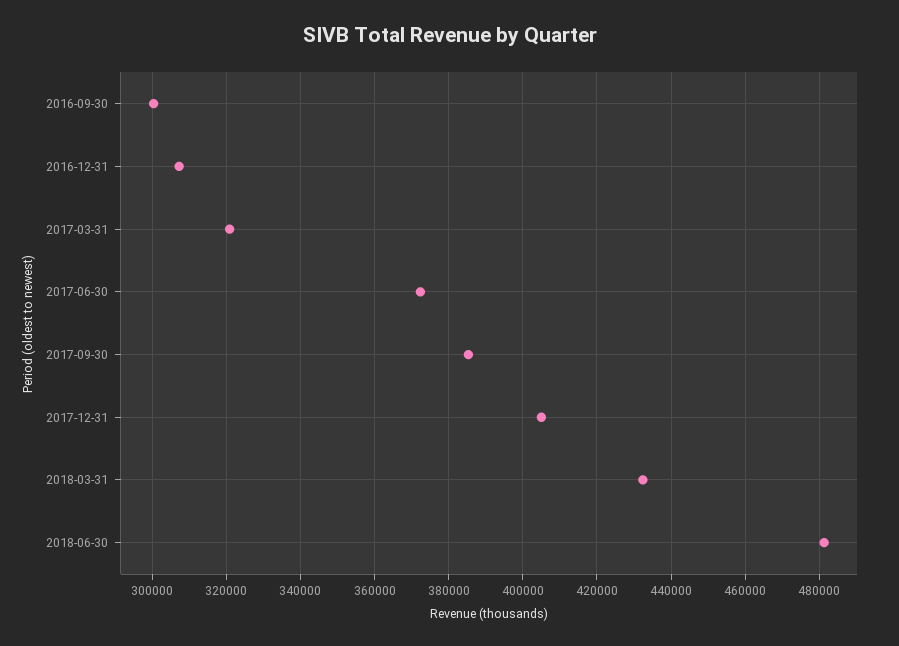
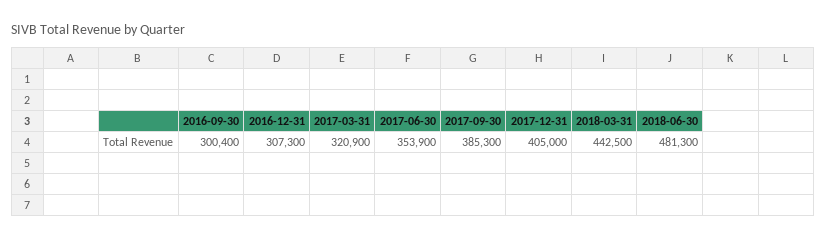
  {
    "2016-09-30": 300400,
    "2016-12-31": 307300,
    "2017-03-31": 320900,
-   "2017-06-30": 372000,
+   "2017-06-30": 353900,
    "2017-09-30": 385300,
    "2017-12-31": 405000,
-   "2018-03-31": 432000,
+   "2018-03-31": 442500,
    "2018-06-30": 481300
  }

